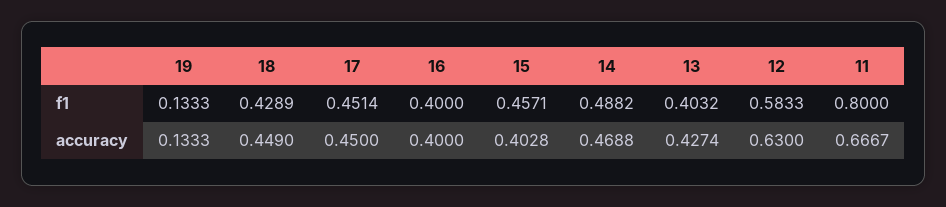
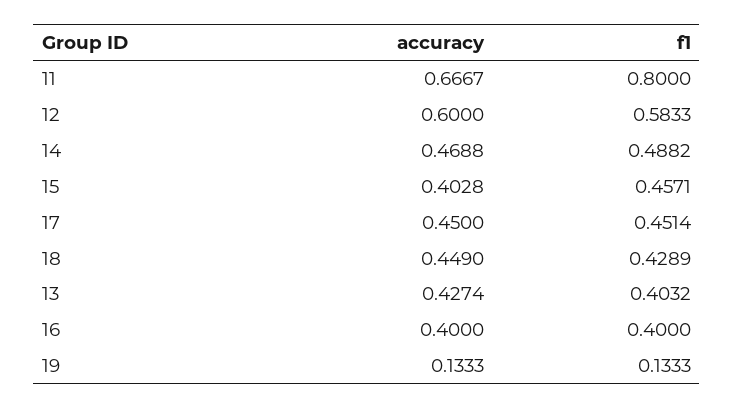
  {
    "19": {
      "f1": 0.1333,
      "accuracy": 0.1333
    },
    "18": {
      "f1": 0.4289,
      "accuracy": 0.449
    },
    "17": {
      "f1": 0.4514,
      "accuracy": 0.45
    },
    "16": {
      "f1": 0.4,
      "accuracy": 0.4
    },
    "15": {
      "f1": 0.4571,
      "accuracy": 0.4028
    },
    "14": {
      "f1": 0.4882,
      "accuracy": 0.4688
    },
    "13": {
      "f1": 0.4032,
      "accuracy": 0.4274
    },
    "12": {
      "f1": 0.5833,
-     "accuracy": 0.63
+     "accuracy": 0.6
    },
    "11": {
      "f1": 0.8,
      "accuracy": 0.6667
    }
  }

